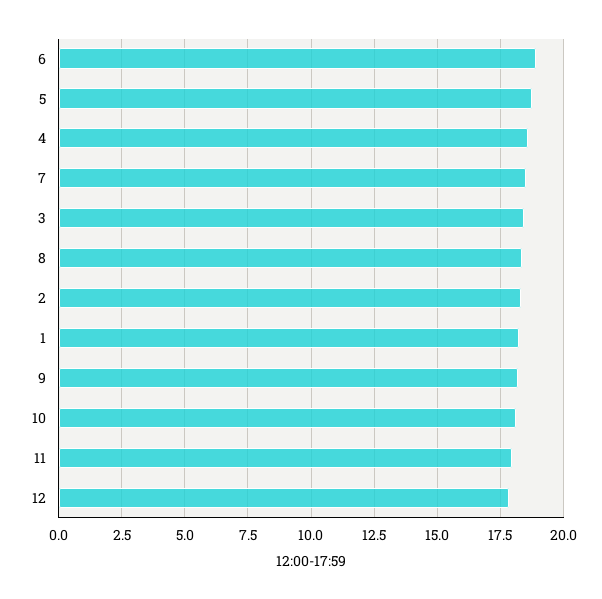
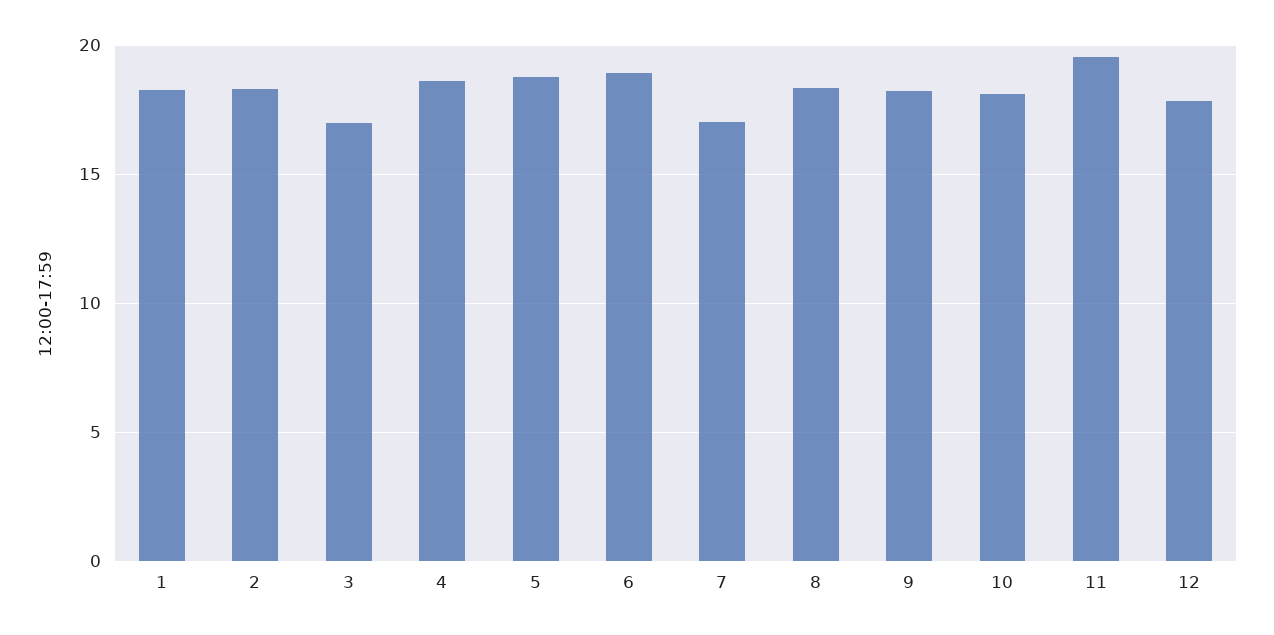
  {
    "6": 19,
    "5": 18.75,
    "4": 18.5,
-   "7": 18.5,
+   "7": 17,
-   "3": 18.5,
+   "3": 17,
    "8": 18.25,
    "2": 18.25,
    "1": 18.25,
    "9": 18.25,
    "10": 18,
-   "11": 18,
+   "11": 19.5,
    "12": 17.75
  }

